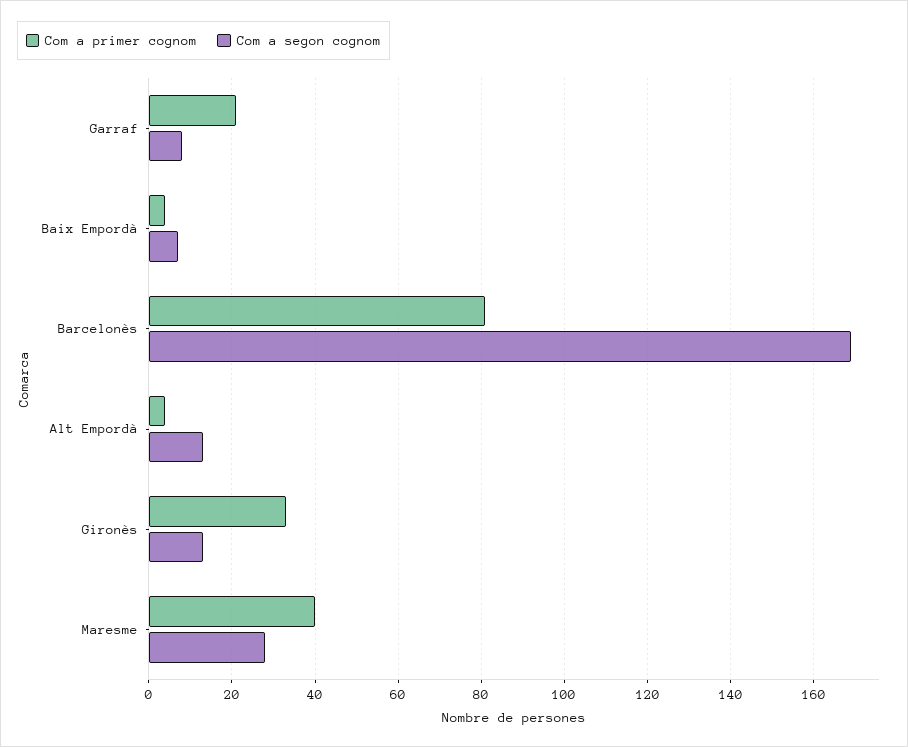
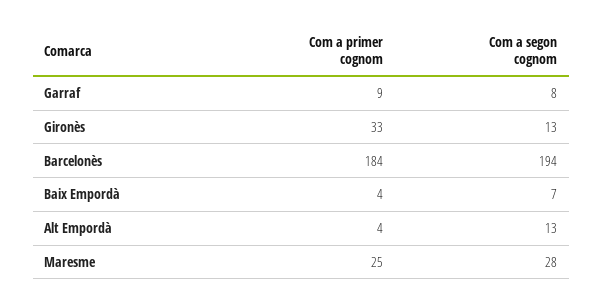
  {
    "Com a primer cognom": {
-     "Garraf": 20,
+     "Garraf": 9,
      "Baix Empordà": 4,
-     "Barcelonès": 80,
+     "Barcelonès": 184,
      "Alt Empordà": 4,
      "Gironès": 33,
-     "Maresme": 40
+     "Maresme": 25
    },
    "Com a segon cognom": {
      "Garraf": 8,
      "Baix Empordà": 7,
-     "Barcelonès": 170,
+     "Barcelonès": 194,
      "Alt Empordà": 13,
      "Gironès": 13,
      "Maresme": 28
    }
  }

